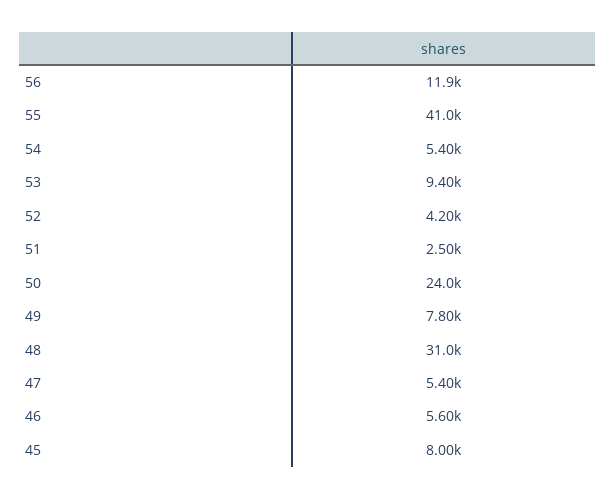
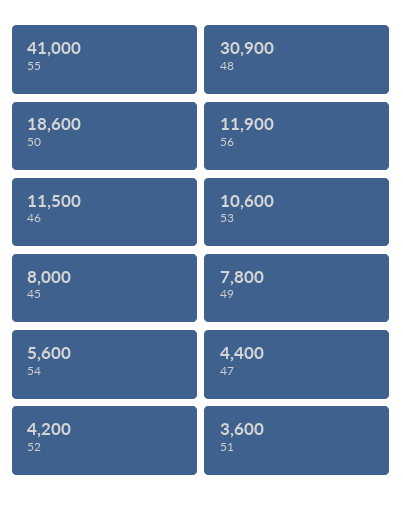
  {
    "56": 11900,
    "55": 41000,
-   "54": 5400,
+   "54": 5600,
-   "53": 9400,
+   "53": 10600,
    "52": 4200,
-   "51": 2500,
+   "51": 3600,
-   "50": 24000,
+   "50": 18600,
    "49": 7800,
-   "48": 31000,
+   "48": 30900,
-   "47": 5400,
+   "47": 4400,
-   "46": 5600,
+   "46": 11500,
    "45": 8000
  }

